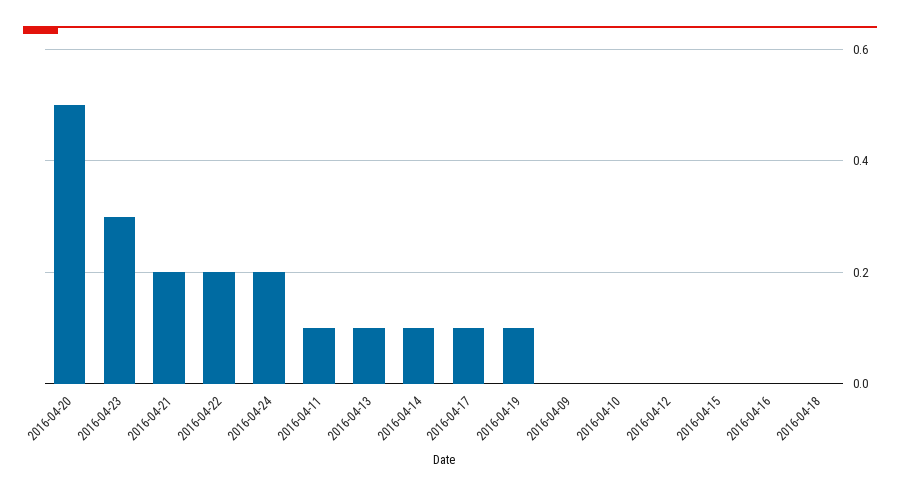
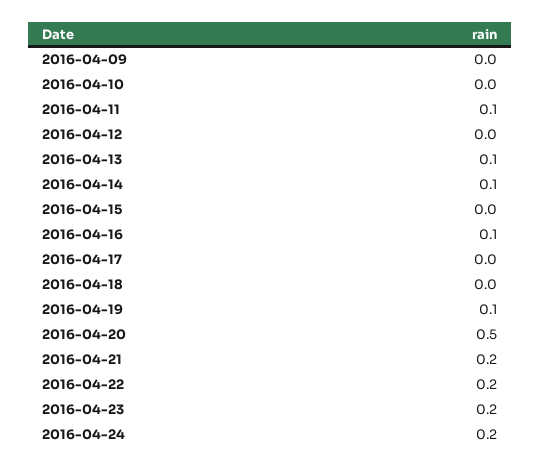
  {
    "2016-04-20": 0.5,
-   "2016-04-23": 0.3,
+   "2016-04-23": 0.2,
    "2016-04-21": 0.2,
    "2016-04-22": 0.2,
    "2016-04-24": 0.2,
    "2016-04-11": 0.1,
    "2016-04-13": 0.1,
    "2016-04-14": 0.1,
-   "2016-04-17": 0.1,
+   "2016-04-17": 0,
    "2016-04-19": 0.1,
    "2016-04-09": 0,
    "2016-04-10": 0,
    "2016-04-12": 0,
    "2016-04-15": 0,
-   "2016-04-16": 0,
+   "2016-04-16": 0.1,
    "2016-04-18": 0
  }

